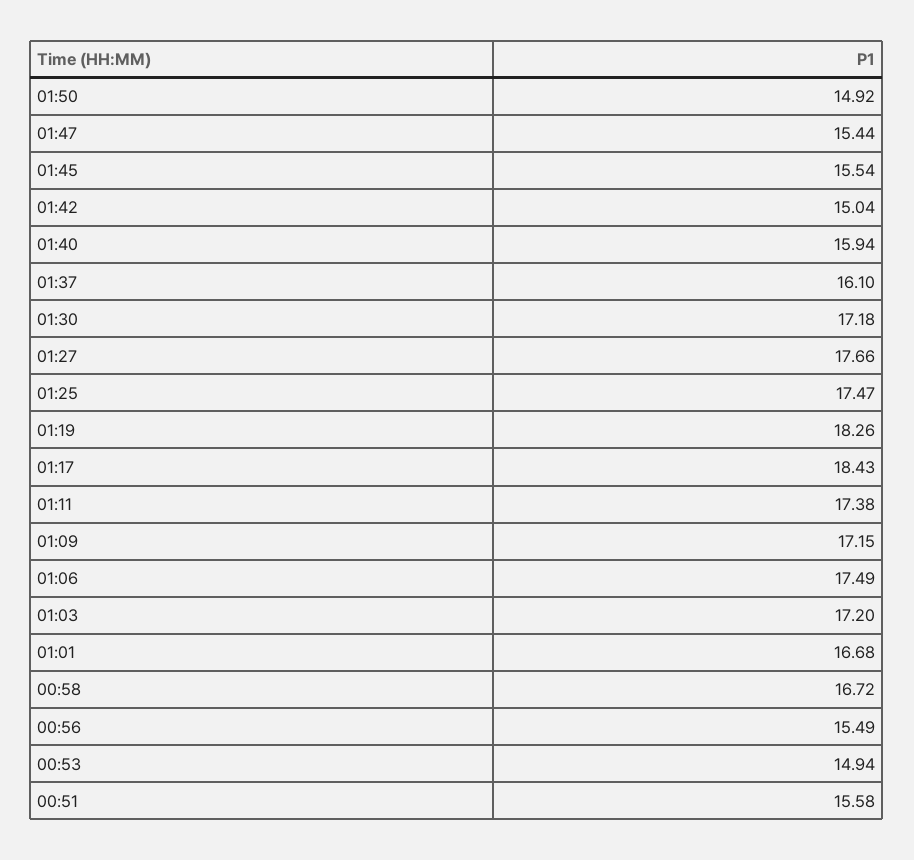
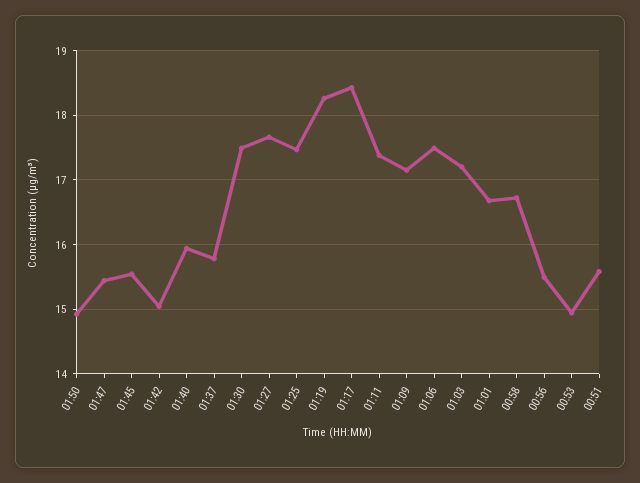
  {
    "01:50": 14.92,
    "01:47": 15.44,
    "01:45": 15.54,
    "01:42": 15.04,
    "01:40": 15.94,
-   "01:37": 16.1,
+   "01:37": 15.8,
-   "01:30": 17.18,
+   "01:30": 17.5,
    "01:27": 17.66,
    "01:25": 17.47,
    "01:19": 18.26,
    "01:17": 18.43,
    "01:11": 17.38,
    "01:09": 17.15,
    "01:06": 17.49,
    "01:03": 17.2,
    "01:01": 16.68,
    "00:58": 16.72,
    "00:56": 15.49,
    "00:53": 14.94,
    "00:51": 15.58
  }

